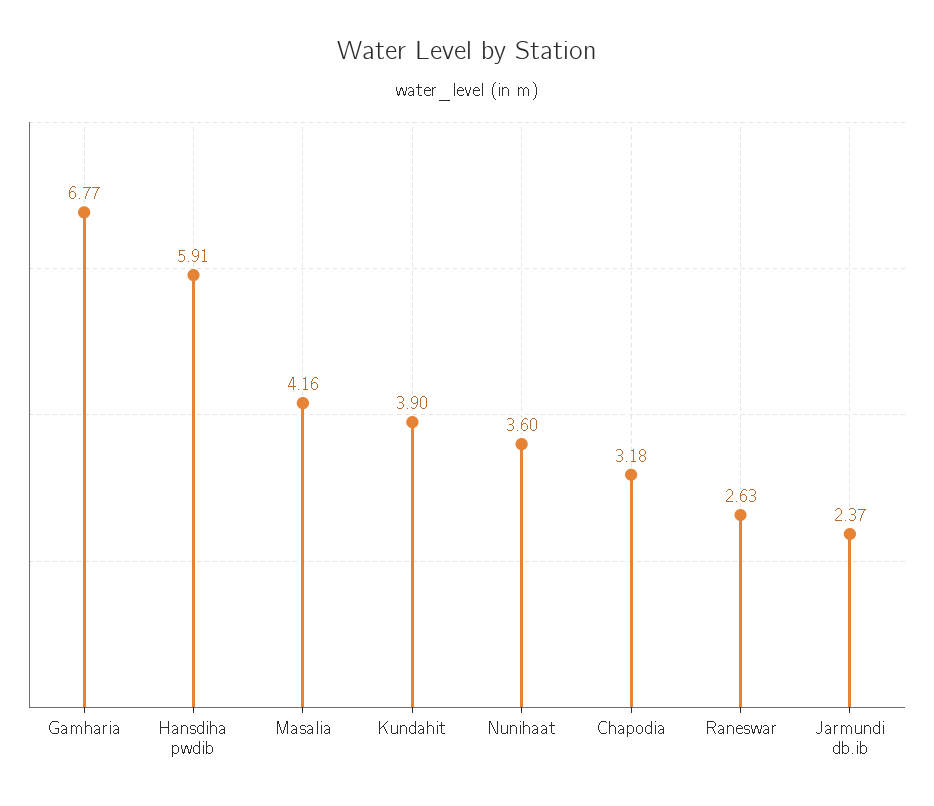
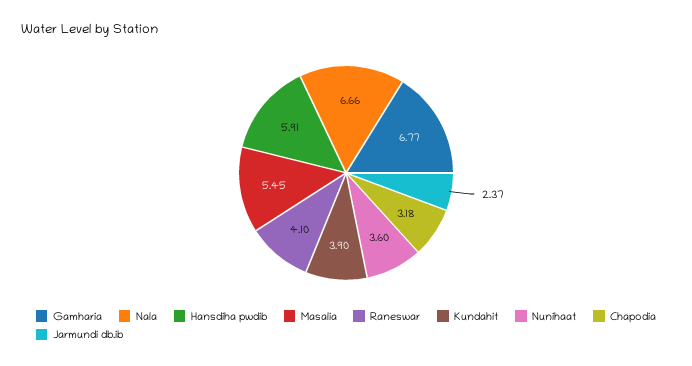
  {
    "Gamharia": 6.77,
    "Hansdiha pwdib": 5.91,
-   "Masalia": 4.16,
+   "Masalia": 5.45,
    "Kundahit": 3.9,
    "Nunihaat": 3.6,
    "Chapodia": 3.18,
-   "Raneswar": 2.63,
+   "Raneswar": 4.1,
-   "Jarmundi db.ib": 2.37
+   "Jarmundi db.ib": 2.37,
+   "Nala": 6.66
  }

